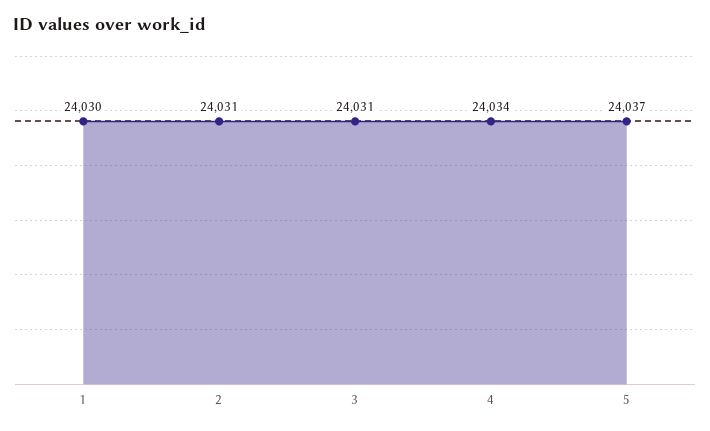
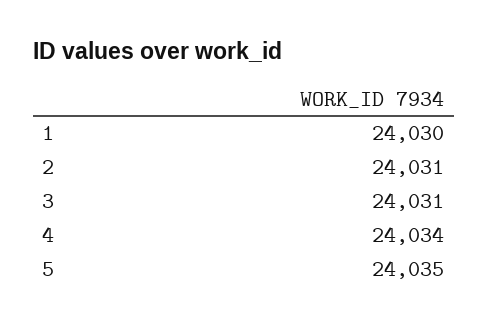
  {
    "1": 24030,
    "2": 24031,
    "3": 24031,
    "4": 24034,
-   "5": 24037
+   "5": 24035
  }

